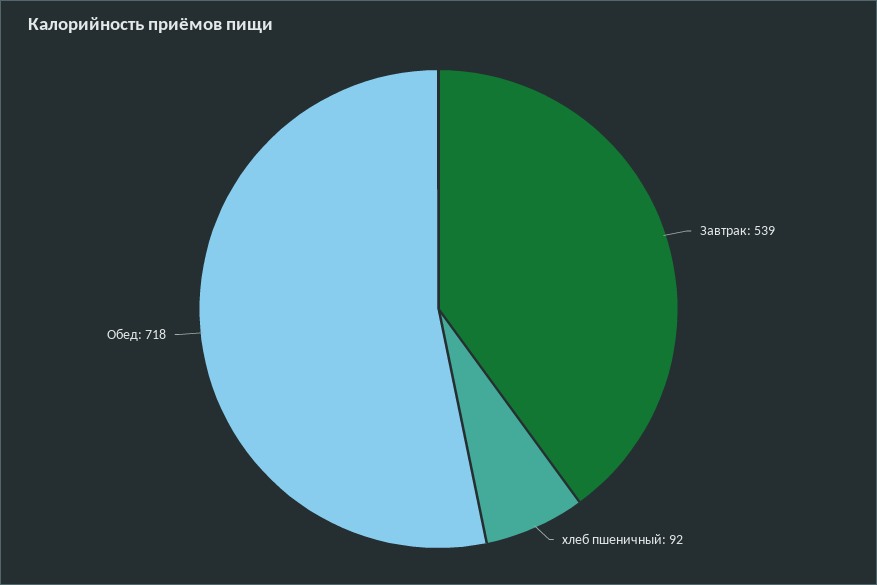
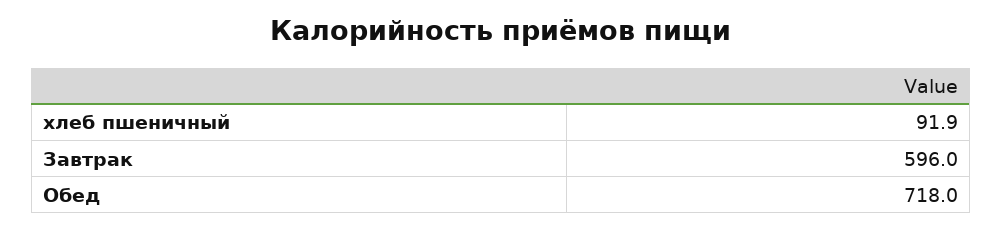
  {
-   "Завтрак": 539,
+   "Завтрак": 596,
    "хлеб пшеничный": 91.9,
    "Обед": 718
  }

